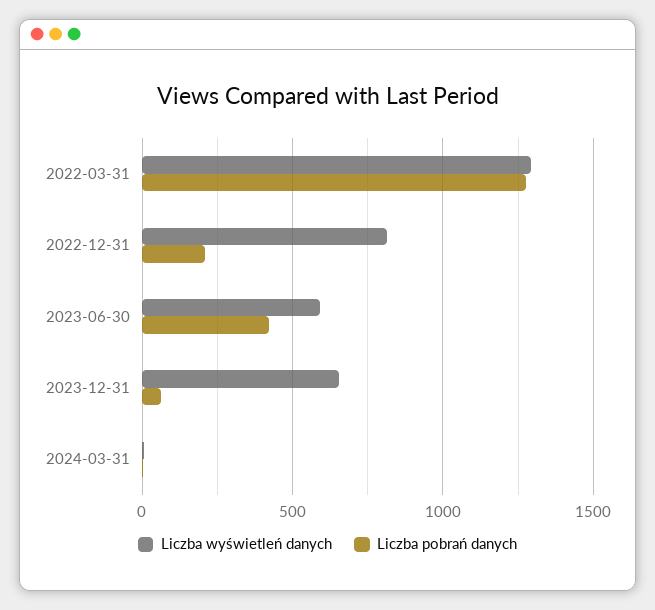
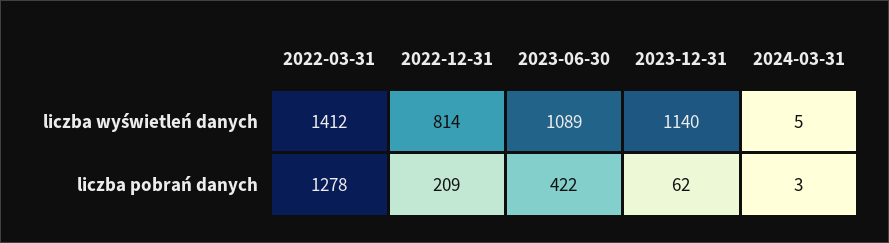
  {
    "Liczba wyświetleń danych": {
-     "2022-03-31": 1300,
+     "2022-03-31": 1412,
      "2022-12-31": 814,
-     "2023-06-30": 600,
+     "2023-06-30": 1089,
-     "2023-12-31": 650,
+     "2023-12-31": 1140,
      "2024-03-31": 5
    },
    "Liczba pobrań danych": {
      "2022-03-31": 1278,
      "2022-12-31": 209,
      "2023-06-30": 422,
      "2023-12-31": 62,
      "2024-03-31": 3
    }
  }

